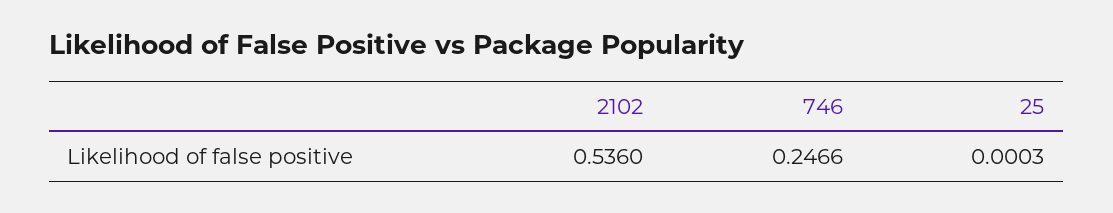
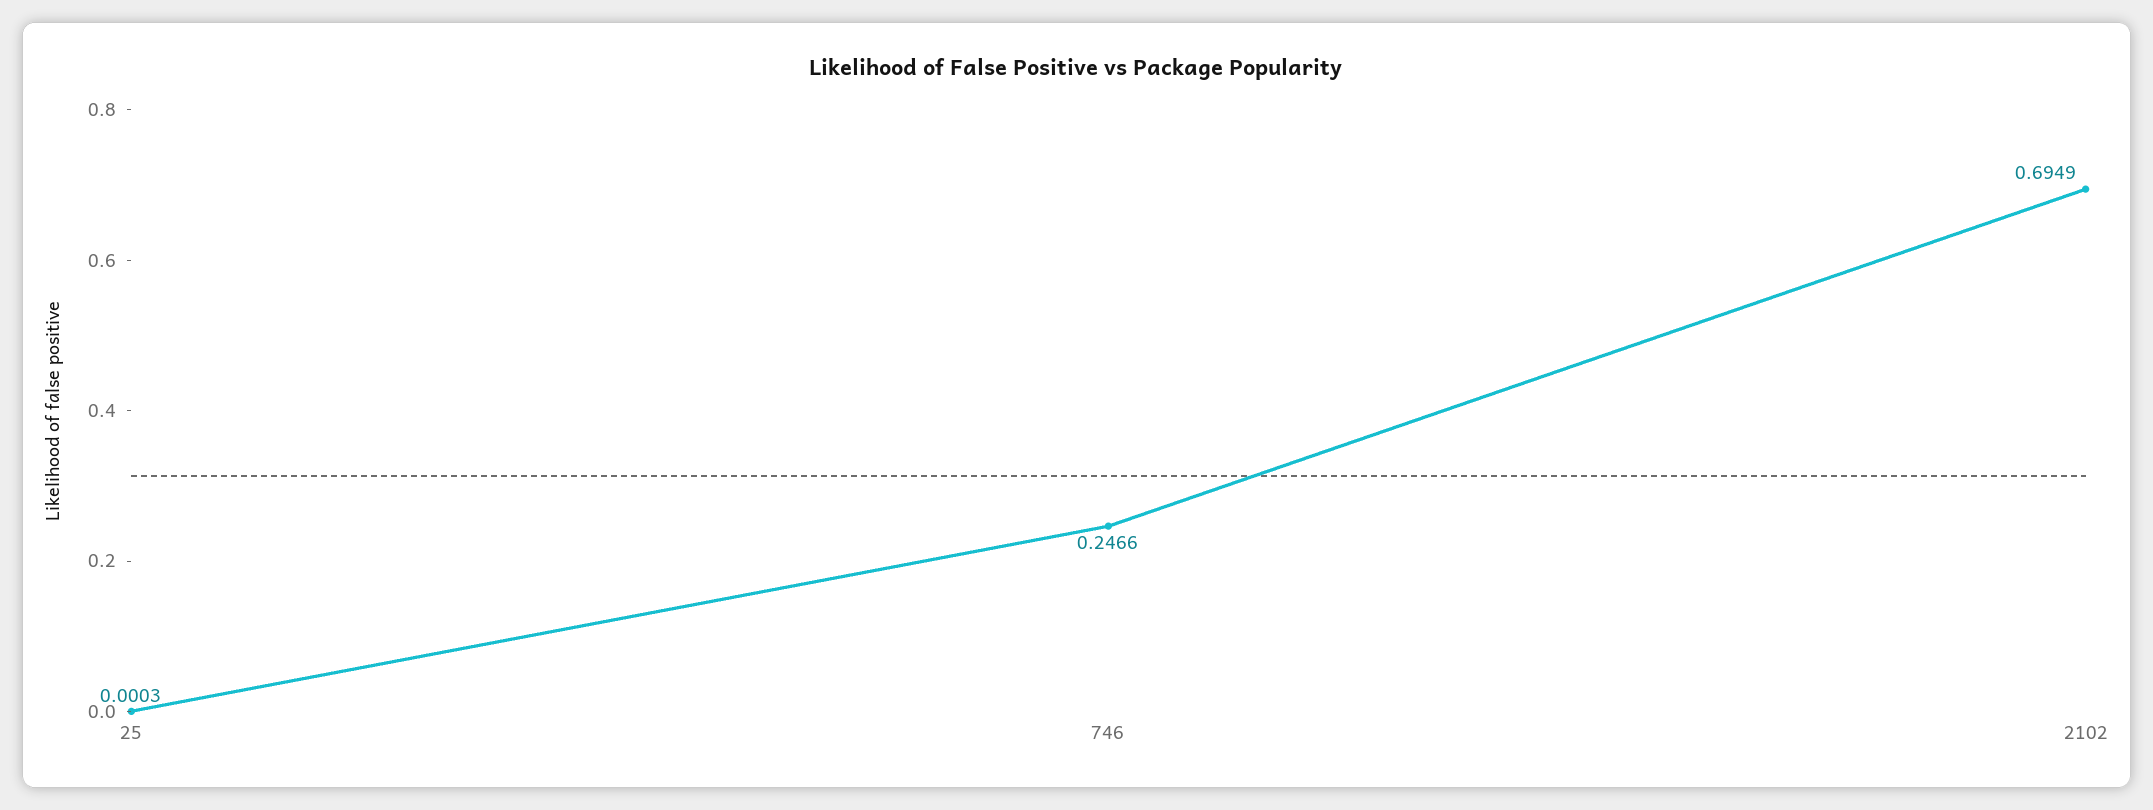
  {
-   "2102": 0.536,
+   "2102": 0.6949,
    "746": 0.2466,
    "25": 0.0003
  }

